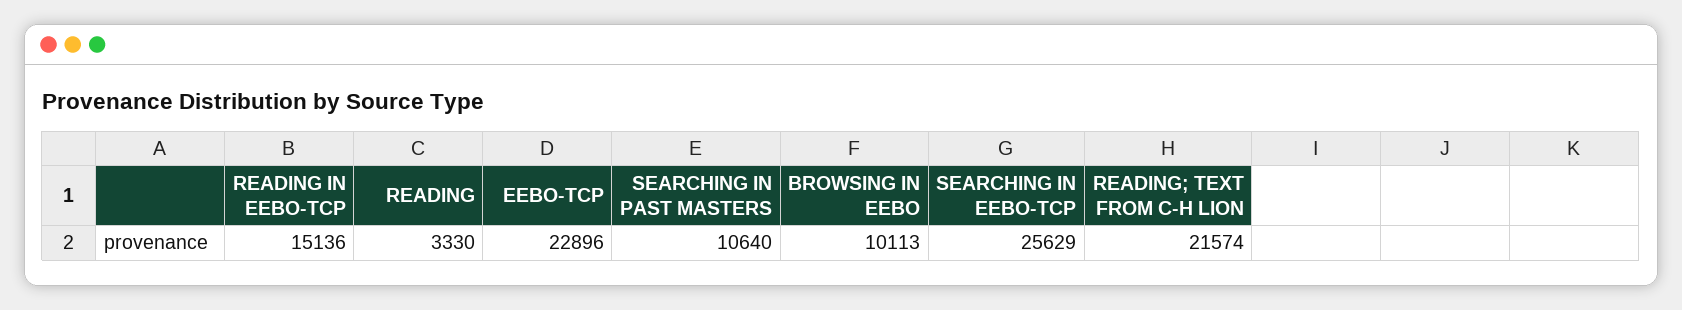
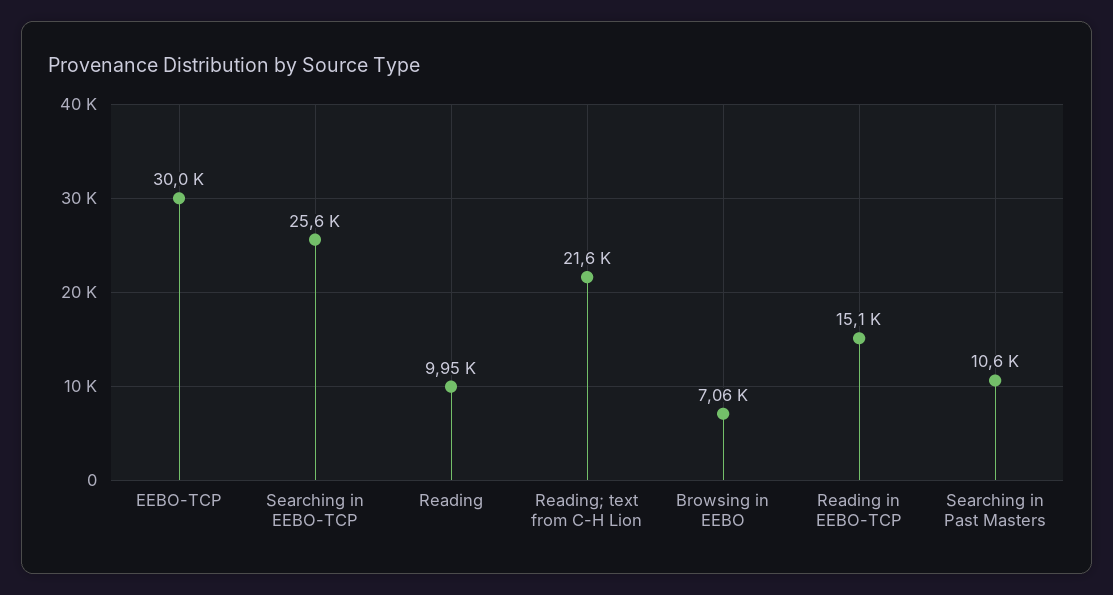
  {
    "READING IN EEBO-TCP": 15136,
-   "READING": 3330,
+   "READING": 9950,
-   "EEBO-TCP": 22896,
+   "EEBO-TCP": 30000,
    "SEARCHING IN PAST MASTERS": 10640,
-   "BROWSING IN EEBO": 10113,
+   "BROWSING IN EEBO": 7060,
    "SEARCHING IN EEBO-TCP": 25629,
    "READING; TEXT FROM C-H LION": 21574
  }

